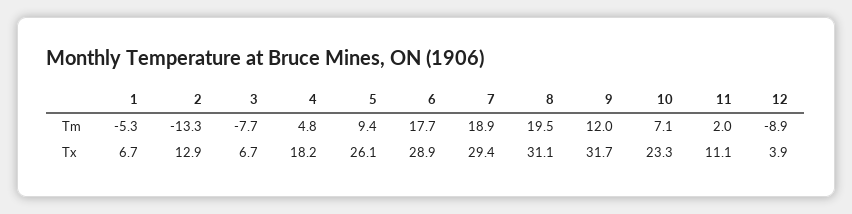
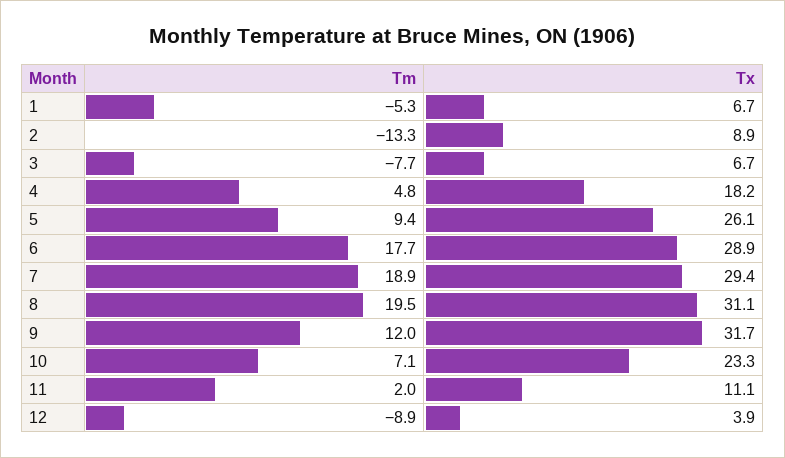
  {
    "1": {
      "Tm": -5.3,
      "Tx": 6.7
    },
    "2": {
      "Tm": -13.3,
-     "Tx": 12.9
+     "Tx": 8.9
    },
    "3": {
      "Tm": -7.7,
      "Tx": 6.7
    },
    "4": {
      "Tm": 4.8,
      "Tx": 18.2
    },
    "5": {
      "Tm": 9.4,
      "Tx": 26.1
    },
    "6": {
      "Tm": 17.7,
      "Tx": 28.9
    },
    "7": {
      "Tm": 18.9,
      "Tx": 29.4
    },
    "8": {
      "Tm": 19.5,
      "Tx": 31.1
    },
    "9": {
      "Tm": 12,
      "Tx": 31.7
    },
    "10": {
      "Tm": 7.1,
      "Tx": 23.3
    },
    "11": {
      "Tm": 2,
      "Tx": 11.1
    },
    "12": {
      "Tm": -8.9,
      "Tx": 3.9
    }
  }

